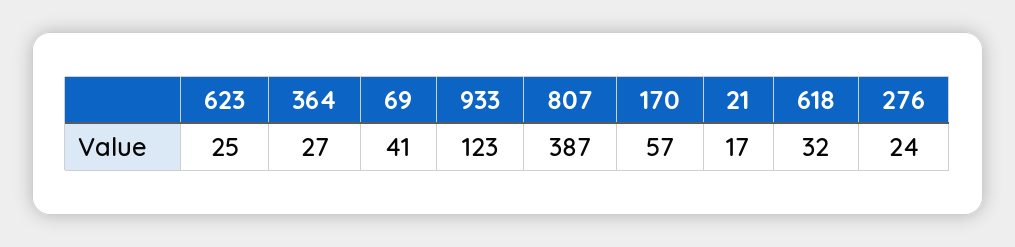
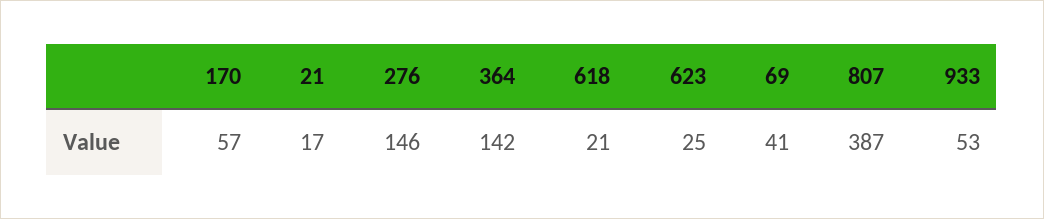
  {
    "623": 25,
-   "364": 27,
+   "364": 142,
    "69": 41,
-   "933": 123,
+   "933": 53,
    "807": 387,
    "170": 57,
    "21": 17,
-   "618": 32,
+   "618": 21,
-   "276": 24
+   "276": 146
  }

